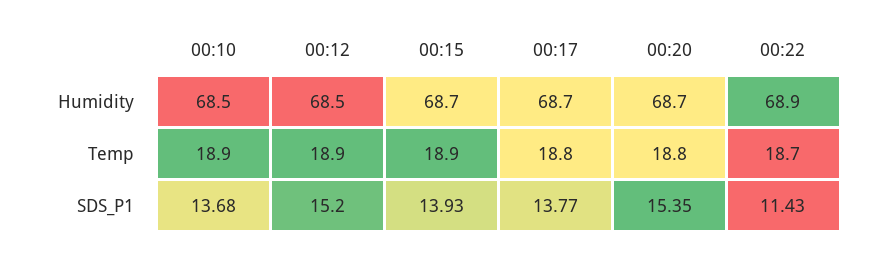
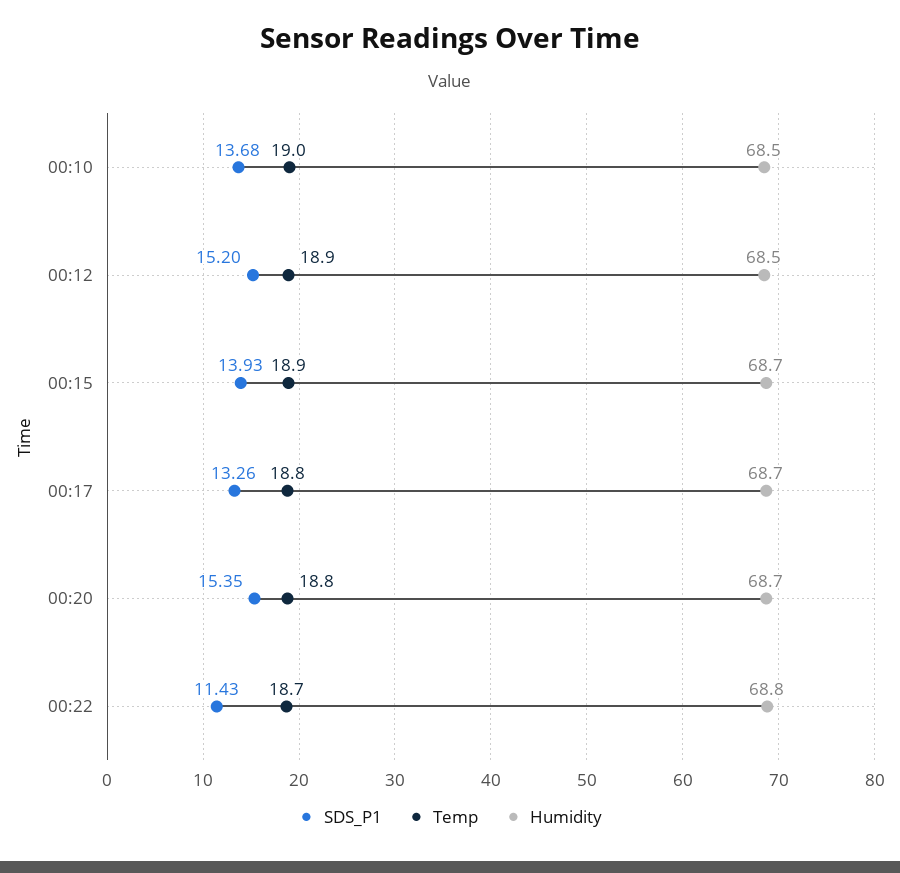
  {
    "Humidity": {
      "00:10": 68.5,
      "00:12": 68.5,
      "00:15": 68.7,
      "00:17": 68.7,
      "00:20": 68.7,
-     "00:22": 68.9
+     "00:22": 68.8
    },
    "Temp": {
-     "00:10": 18.9,
+     "00:10": 19,
      "00:12": 18.9,
      "00:15": 18.9,
      "00:17": 18.8,
      "00:20": 18.8,
      "00:22": 18.7
    },
    "SDS_P1": {
      "00:10": 13.68,
      "00:12": 15.2,
      "00:15": 13.93,
-     "00:17": 13.77,
+     "00:17": 13.26,
      "00:20": 15.35,
      "00:22": 11.43
    }
  }

